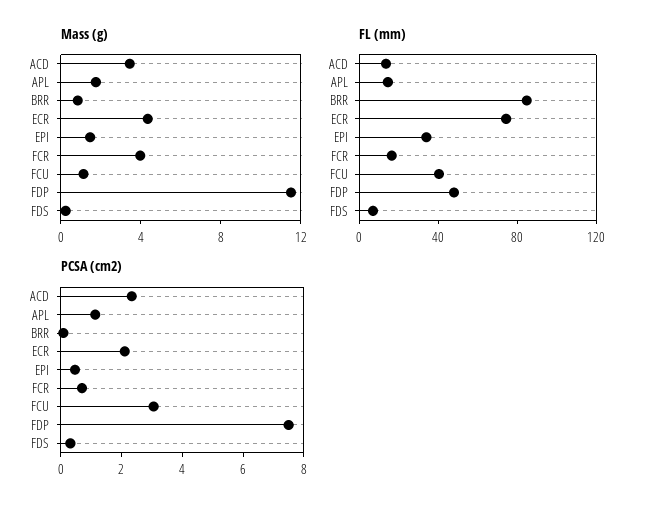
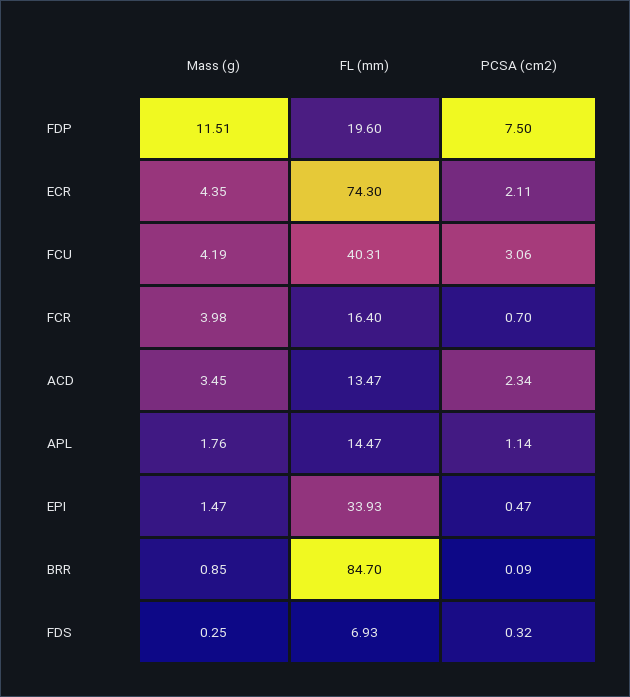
  {
    "Mass (g)": {
      "ACD": 3.45,
      "APL": 1.76,
      "BRR": 0.85,
      "ECR": 4.35,
      "EPI": 1.47,
      "FCR": 3.98,
-     "FCU": 1,
+     "FCU": 4.19,
      "FDP": 11.51,
      "FDS": 0.25
    },
    "FL (mm)": {
      "ACD": 13.47,
      "APL": 14.47,
      "BRR": 84.7,
      "ECR": 74.3,
      "EPI": 33.93,
      "FCR": 16.4,
      "FCU": 40.31,
-     "FDP": 50,
+     "FDP": 19.6,
      "FDS": 6.93
    },
    "PCSA (cm2)": {
      "ACD": 2.34,
      "APL": 1.14,
      "BRR": 0.09,
      "ECR": 2.11,
      "EPI": 0.47,
      "FCR": 0.7,
      "FCU": 3.06,
      "FDP": 7.5,
      "FDS": 0.32
    }
  }

